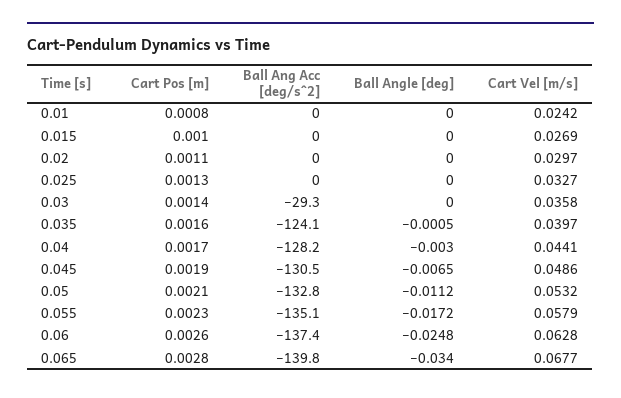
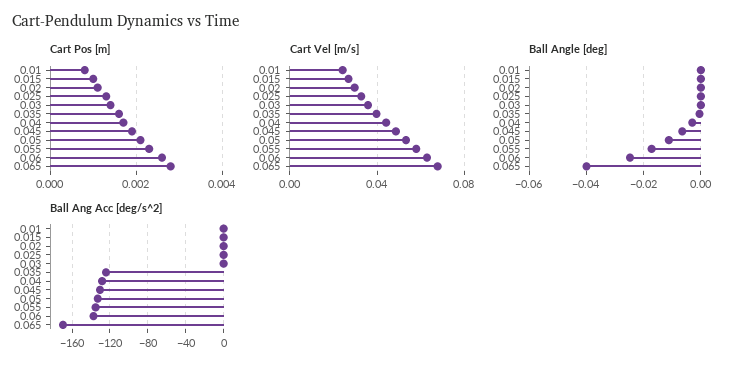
  {
    "Cart Pos [m]": {
      "0.01": 0.0008,
      "0.015": 0.001,
      "0.02": 0.0011,
      "0.025": 0.0013,
      "0.03": 0.0014,
      "0.035": 0.0016,
      "0.04": 0.0017,
      "0.045": 0.0019,
      "0.05": 0.0021,
      "0.055": 0.0023,
      "0.06": 0.0026,
      "0.065": 0.0028
    },
    "Ball Ang Acc [deg/s^2]": {
      "0.01": 0,
      "0.015": 0,
      "0.02": 0,
      "0.025": 0,
-     "0.03": -29.3,
+     "0.03": 0,
      "0.035": -124.1,
      "0.04": -128.2,
      "0.045": -130.5,
      "0.05": -132.8,
      "0.055": -135.1,
      "0.06": -137.4,
-     "0.065": -139.8
+     "0.065": -170
    },
    "Ball Angle [deg]": {
      "0.01": 0,
      "0.015": 0,
      "0.02": 0,
      "0.025": 0,
      "0.03": 0,
      "0.035": -0.0005,
      "0.04": -0.003,
      "0.045": -0.0065,
      "0.05": -0.0112,
      "0.055": -0.0172,
      "0.06": -0.0248,
-     "0.065": -0.034
+     "0.065": -0.04
    },
    "Cart Vel [m/s]": {
      "0.01": 0.0242,
      "0.015": 0.0269,
      "0.02": 0.0297,
      "0.025": 0.0327,
      "0.03": 0.0358,
      "0.035": 0.0397,
      "0.04": 0.0441,
      "0.045": 0.0486,
      "0.05": 0.0532,
      "0.055": 0.0579,
      "0.06": 0.0628,
      "0.065": 0.0677
    }
  }

